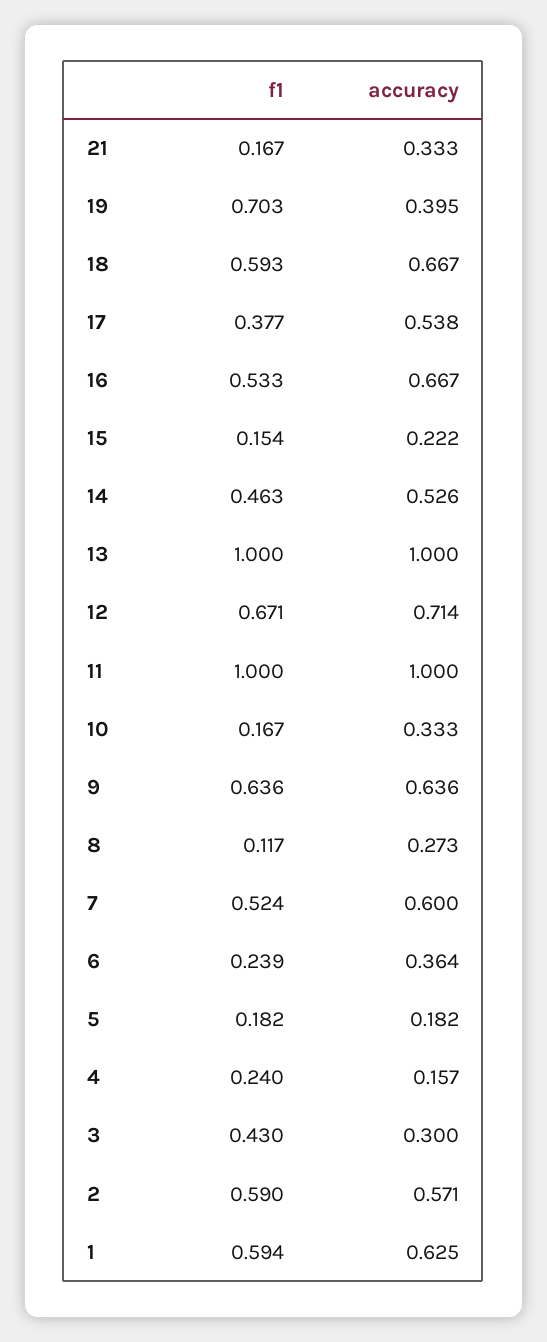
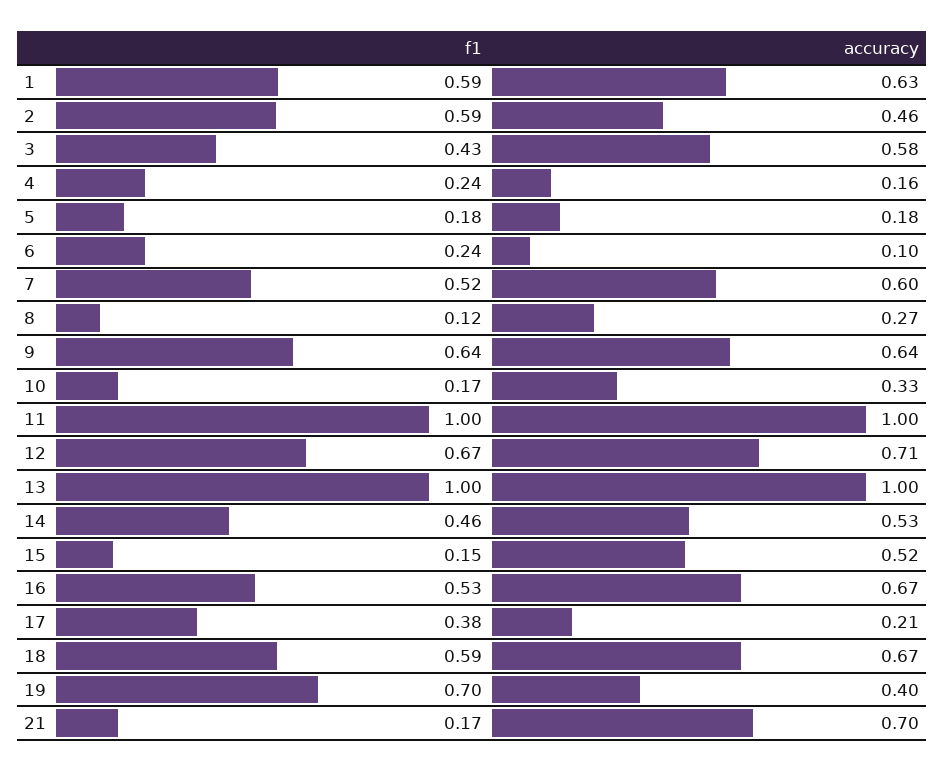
  {
    "f1": {
      "21": 0.167,
      "19": 0.703,
      "18": 0.593,
      "17": 0.377,
      "16": 0.533,
      "15": 0.154,
      "14": 0.463,
      "13": 1,
      "12": 0.671,
      "11": 1,
      "10": 0.167,
      "9": 0.636,
      "8": 0.117,
      "7": 0.524,
      "6": 0.239,
      "5": 0.182,
      "4": 0.24,
      "3": 0.43,
      "2": 0.59,
      "1": 0.594
    },
    "accuracy": {
-     "21": 0.333,
+     "21": 0.7,
      "19": 0.395,
      "18": 0.667,
-     "17": 0.538,
+     "17": 0.21,
      "16": 0.667,
-     "15": 0.222,
+     "15": 0.52,
      "14": 0.526,
      "13": 1,
      "12": 0.714,
      "11": 1,
      "10": 0.333,
      "9": 0.636,
      "8": 0.273,
      "7": 0.6,
-     "6": 0.364,
+     "6": 0.1,
      "5": 0.182,
      "4": 0.157,
-     "3": 0.3,
+     "3": 0.58,
-     "2": 0.571,
+     "2": 0.46,
      "1": 0.625
    }
  }

